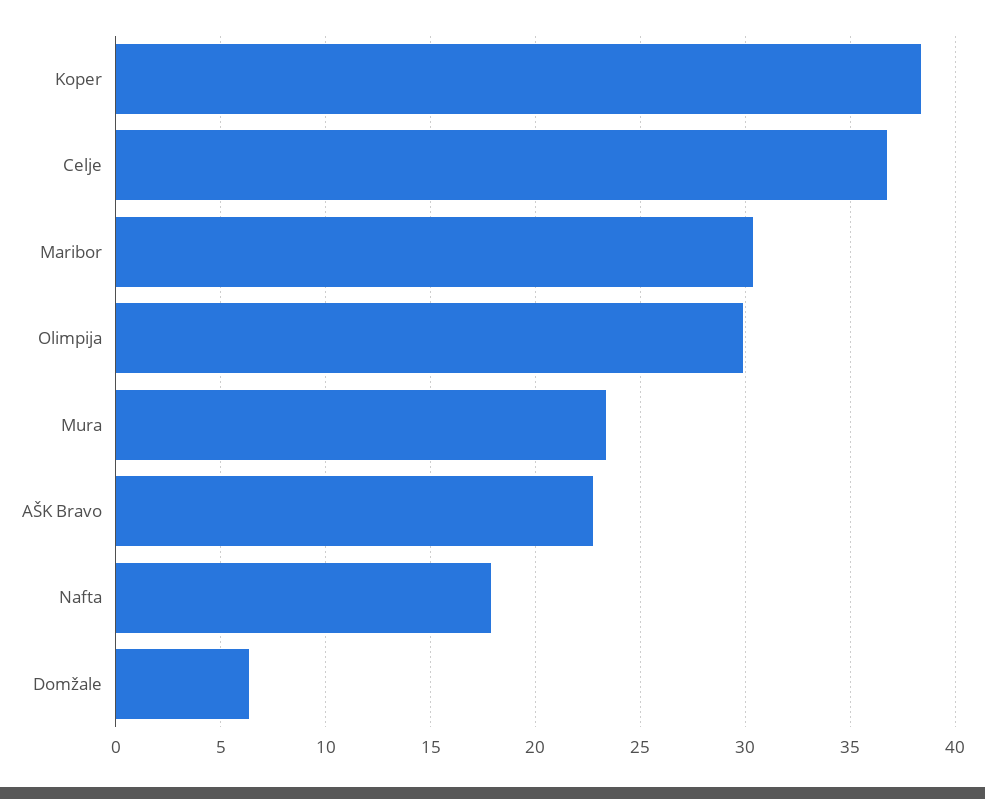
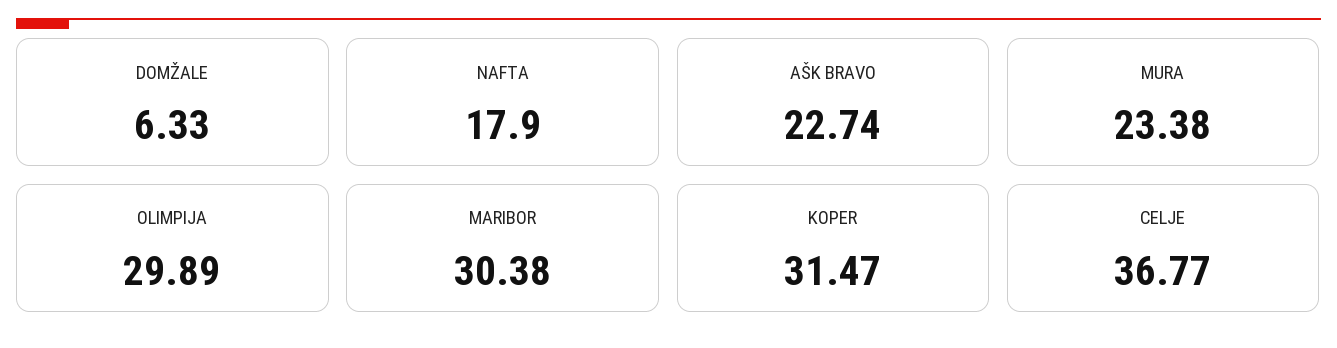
  {
-   "Koper": 38.5,
+   "Koper": 31.47,
    "Celje": 36.77,
    "Maribor": 30.38,
    "Olimpija": 29.89,
    "Mura": 23.38,
    "AŠK Bravo": 22.74,
    "Nafta": 17.9,
    "Domžale": 6.33
  }

